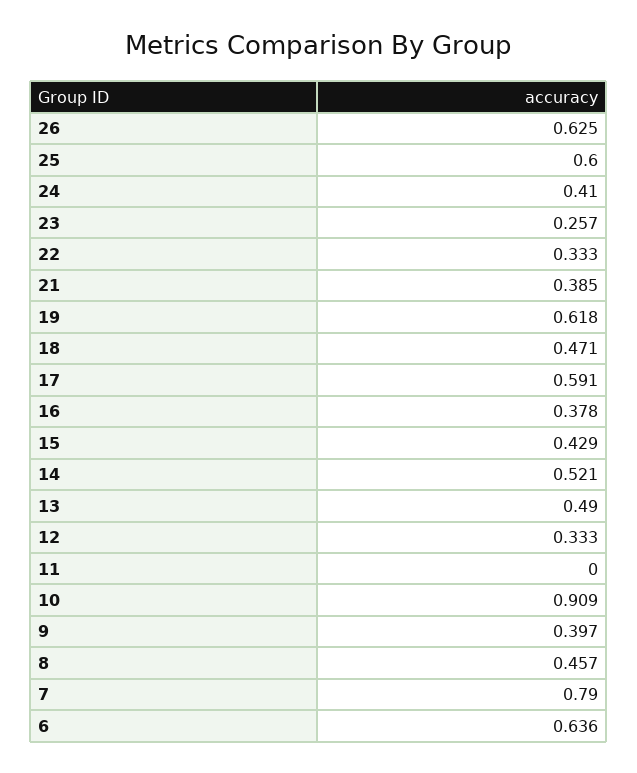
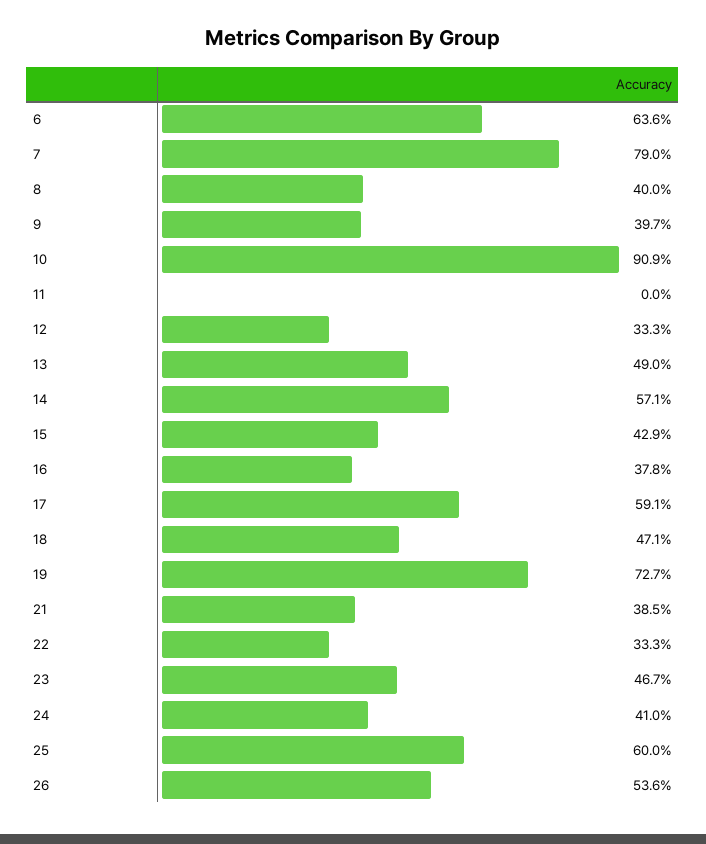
  {
-   "26": 0.625,
+   "26": 0.536,
    "25": 0.6,
    "24": 0.41,
-   "23": 0.257,
+   "23": 0.467,
    "22": 0.333,
    "21": 0.385,
-   "19": 0.618,
+   "19": 0.727,
    "18": 0.471,
    "17": 0.591,
    "16": 0.378,
    "15": 0.429,
-   "14": 0.521,
+   "14": 0.571,
    "13": 0.49,
    "12": 0.333,
    "11": 0,
    "10": 0.909,
    "9": 0.397,
-   "8": 0.457,
+   "8": 0.4,
    "7": 0.79,
    "6": 0.636
  }

